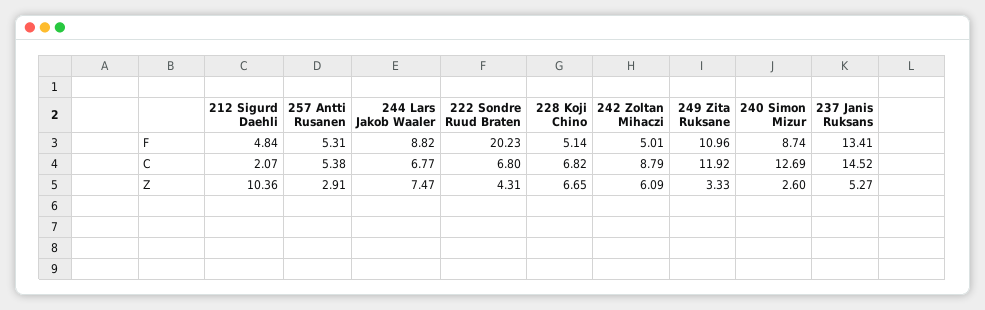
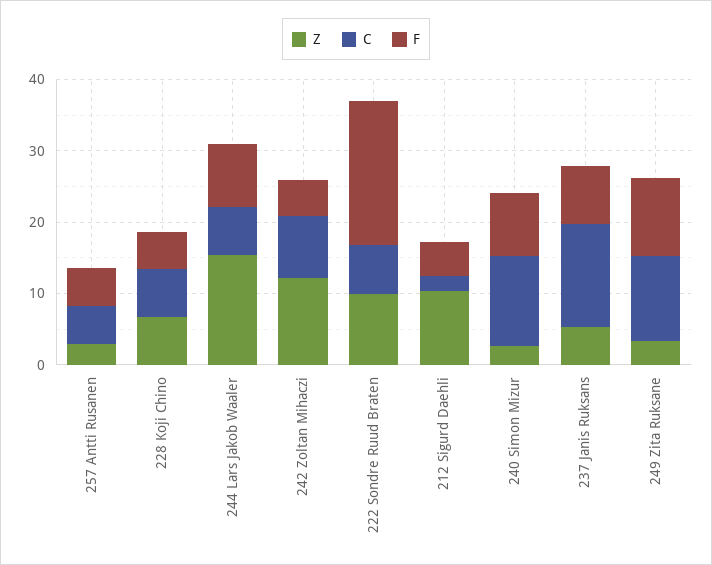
  {
    "F": {
      "212 Sigurd Daehli": 4.84,
      "257 Antti Rusanen": 5.31,
      "244 Lars Jakob Waaler": 8.82,
      "222 Sondre Ruud Braten": 20.23,
      "228 Koji Chino": 5.14,
      "242 Zoltan Mihaczi": 5.01,
      "249 Zita Ruksane": 10.96,
      "240 Simon Mizur": 8.74,
-     "237 Janis Ruksans": 13.41
+     "237 Janis Ruksans": 8
    },
    "C": {
      "212 Sigurd Daehli": 2.07,
      "257 Antti Rusanen": 5.38,
      "244 Lars Jakob Waaler": 6.77,
      "222 Sondre Ruud Braten": 6.8,
      "228 Koji Chino": 6.82,
      "242 Zoltan Mihaczi": 8.79,
      "249 Zita Ruksane": 11.92,
      "240 Simon Mizur": 12.69,
      "237 Janis Ruksans": 14.52
    },
    "Z": {
      "212 Sigurd Daehli": 10.36,
      "257 Antti Rusanen": 2.91,
-     "244 Lars Jakob Waaler": 7.47,
+     "244 Lars Jakob Waaler": 16,
-     "222 Sondre Ruud Braten": 4.31,
+     "222 Sondre Ruud Braten": 10,
      "228 Koji Chino": 6.65,
-     "242 Zoltan Mihaczi": 6.09,
+     "242 Zoltan Mihaczi": 12,
      "249 Zita Ruksane": 3.33,
      "240 Simon Mizur": 2.6,
      "237 Janis Ruksans": 5.27
    }
  }

